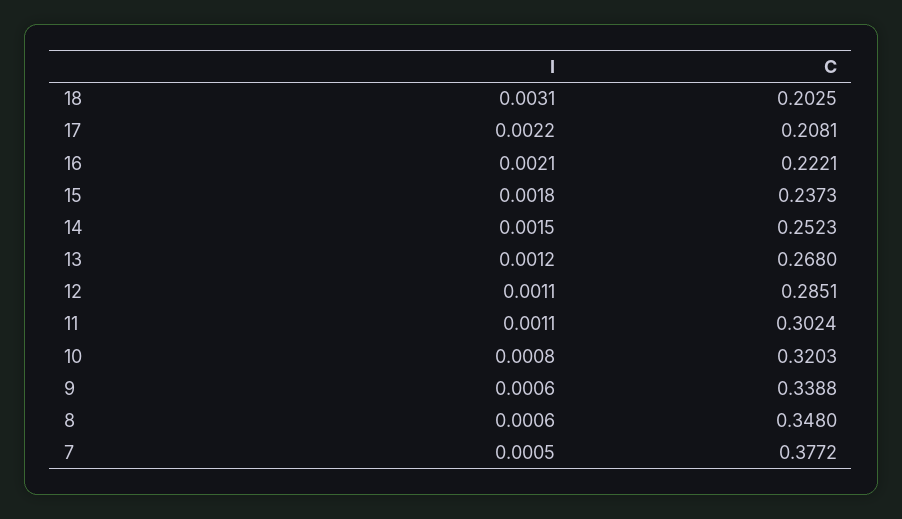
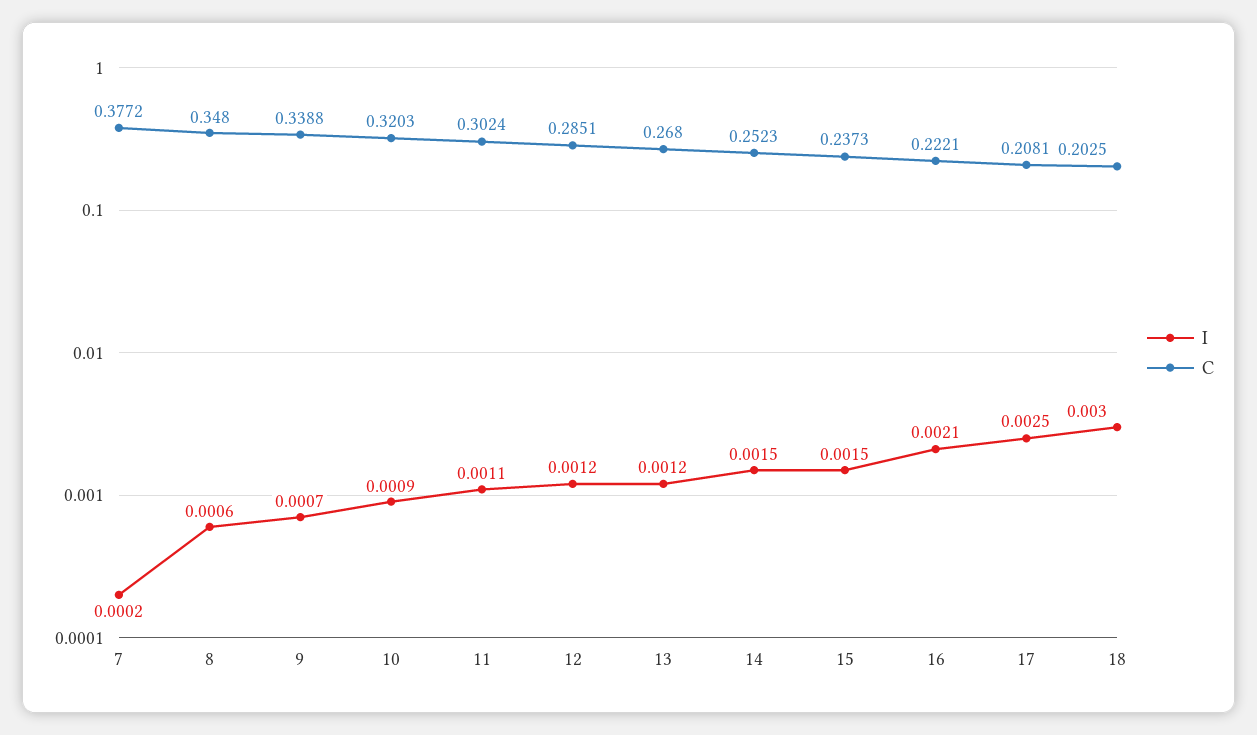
  {
    "I": {
-     "18": 0.0031,
+     "18": 0.003,
-     "17": 0.0022,
+     "17": 0.0025,
      "16": 0.0021,
-     "15": 0.0018,
+     "15": 0.0015,
      "14": 0.0015,
      "13": 0.0012,
-     "12": 0.0011,
+     "12": 0.0012,
      "11": 0.0011,
-     "10": 0.0008,
+     "10": 0.0009,
-     "9": 0.0006,
+     "9": 0.0007,
      "8": 0.0006,
-     "7": 0.0005
+     "7": 0.0002
    },
    "C": {
      "18": 0.2025,
      "17": 0.2081,
      "16": 0.2221,
      "15": 0.2373,
      "14": 0.2523,
      "13": 0.268,
      "12": 0.2851,
      "11": 0.3024,
      "10": 0.3203,
      "9": 0.3388,
      "8": 0.348,
      "7": 0.3772
    }
  }

